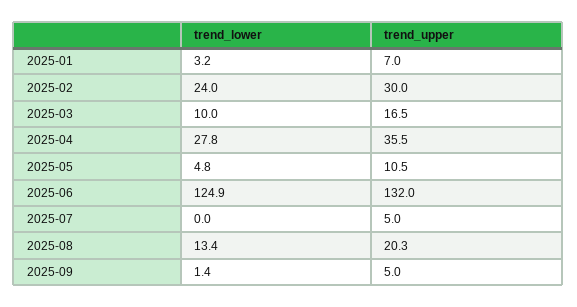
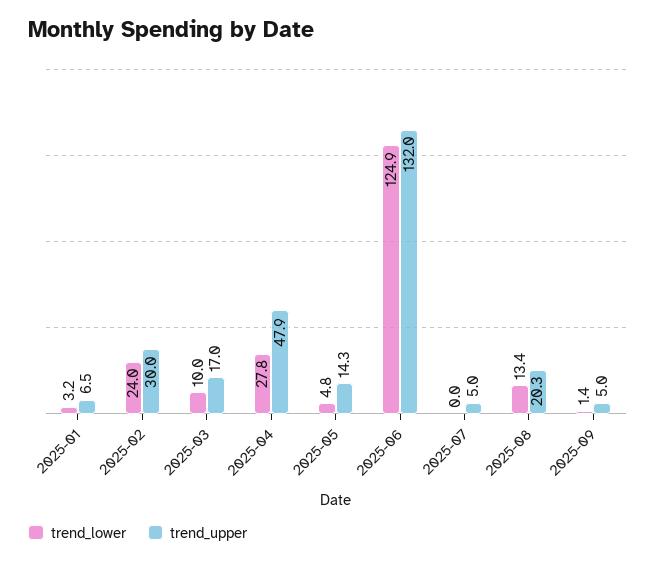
  {
    "trend_lower": {
      "2025-01": 3.2,
      "2025-02": 24,
      "2025-03": 10,
      "2025-04": 27.8,
      "2025-05": 4.8,
      "2025-06": 124.9,
      "2025-07": 0,
      "2025-08": 13.4,
      "2025-09": 1.4
    },
    "trend_upper": {
-     "2025-01": 7,
+     "2025-01": 6.5,
      "2025-02": 30,
-     "2025-03": 16.5,
+     "2025-03": 17,
-     "2025-04": 35.5,
+     "2025-04": 47.9,
-     "2025-05": 10.5,
+     "2025-05": 14.3,
      "2025-06": 132,
      "2025-07": 5,
      "2025-08": 20.3,
      "2025-09": 5
    }
  }

